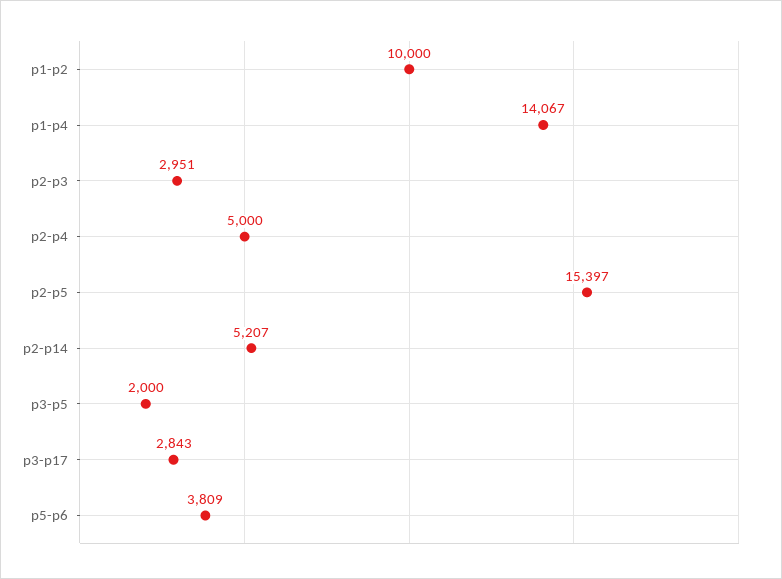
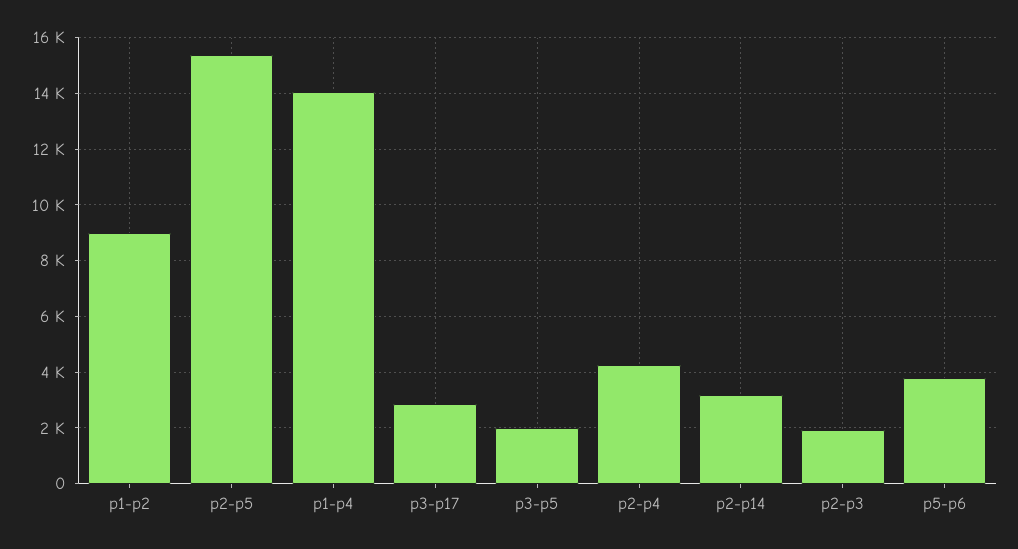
  {
-   "p1-p2": 10000,
+   "p1-p2": 9000,
    "p1-p4": 14067,
-   "p2-p3": 2951,
+   "p2-p3": 2000,
-   "p2-p4": 5000,
+   "p2-p4": 4250,
    "p2-p5": 15397,
-   "p2-p14": 5207,
+   "p2-p14": 3250,
    "p3-p5": 2000,
    "p3-p17": 2843,
    "p5-p6": 3809
  }

